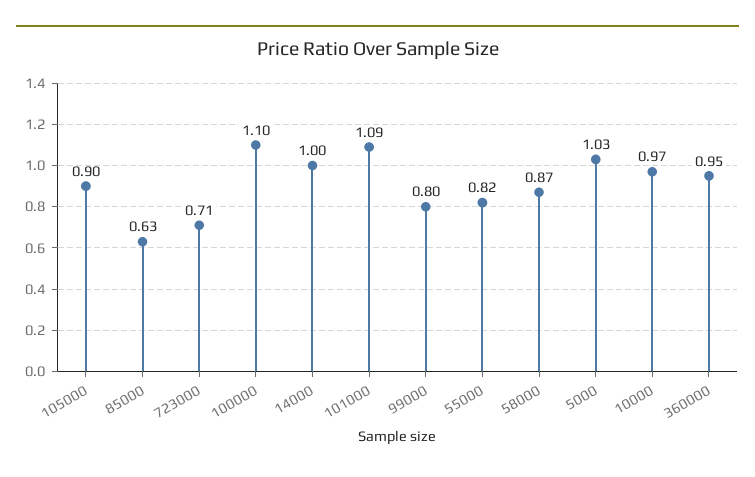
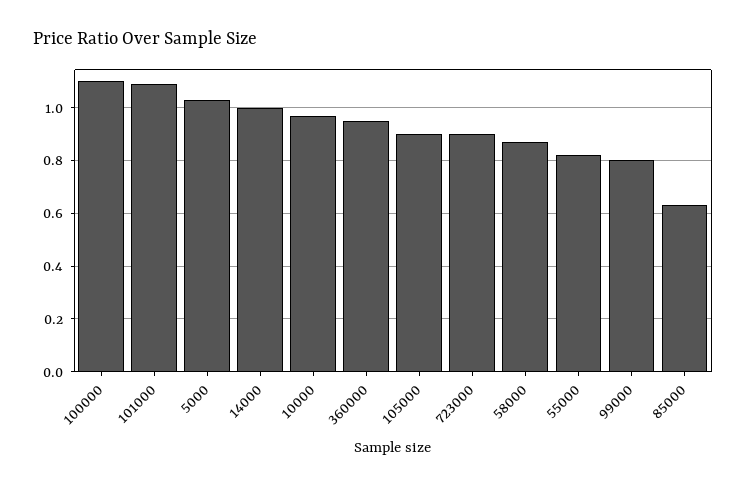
  {
    "105000": 0.9,
    "85000": 0.63,
-   "723000": 0.71,
+   "723000": 0.9,
    "100000": 1.1,
    "14000": 1,
    "101000": 1.09,
    "99000": 0.8,
    "55000": 0.82,
    "58000": 0.87,
    "5000": 1.03,
    "10000": 0.97,
    "360000": 0.95
  }

